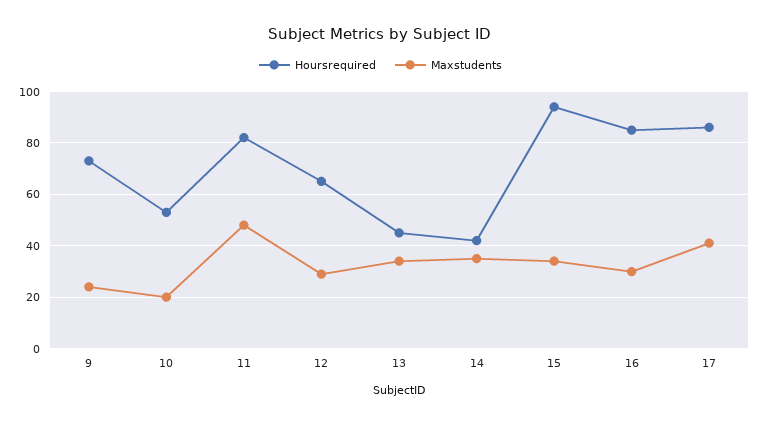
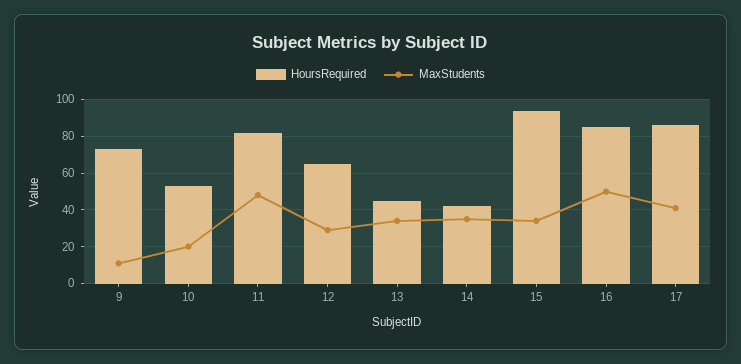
  {
    "Hoursrequired": {
      "9": 75,
      "10": 55,
      "11": 80,
      "12": 65,
      "13": 45,
      "14": 40,
      "15": 95,
      "16": 85,
      "17": 85
    },
    "Maxstudents": {
-     "9": 25,
+     "9": 10,
      "10": 20,
      "11": 50,
      "12": 30,
      "13": 35,
      "14": 35,
      "15": 35,
-     "16": 30,
+     "16": 50,
      "17": 40
    }
  }

